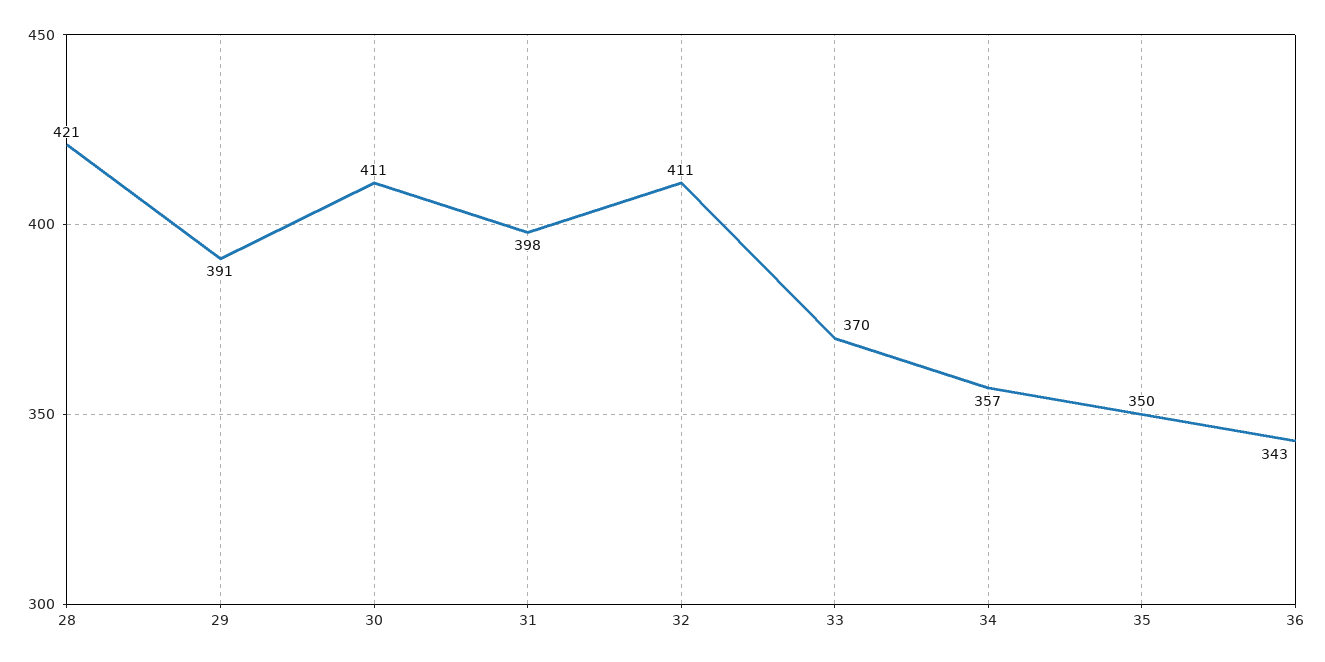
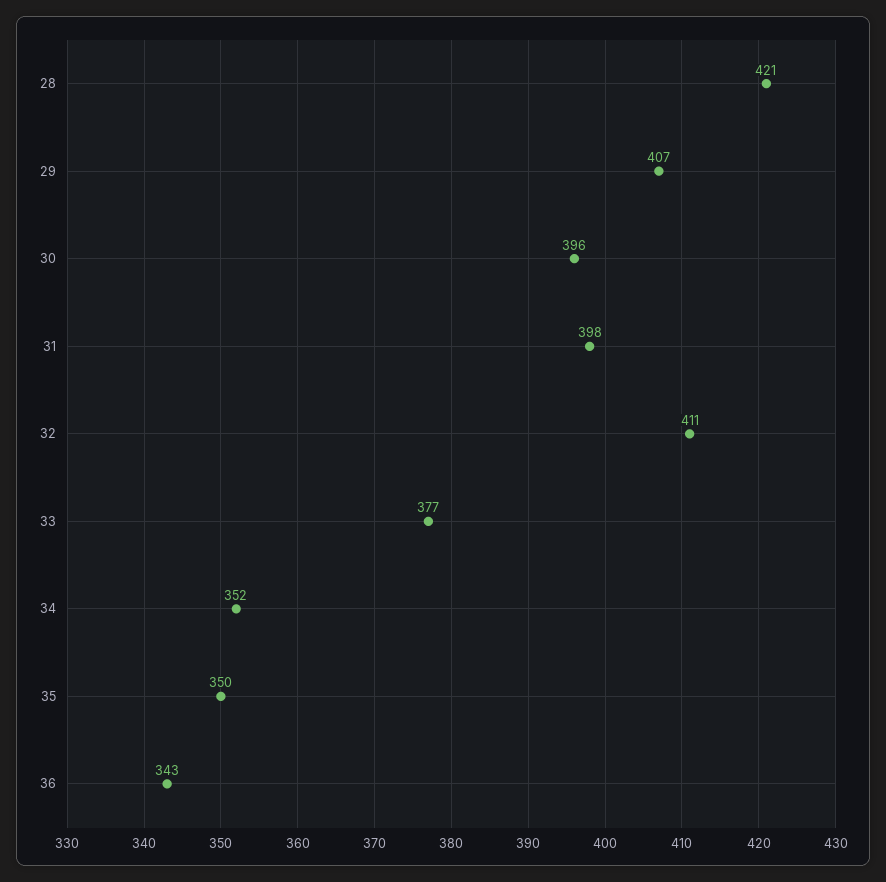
  {
    "28": 421,
-   "29": 391,
+   "29": 407,
-   "30": 411,
+   "30": 396,
    "31": 398,
    "32": 411,
-   "33": 370,
+   "33": 377,
-   "34": 357,
+   "34": 352,
    "35": 350,
    "36": 343
  }

